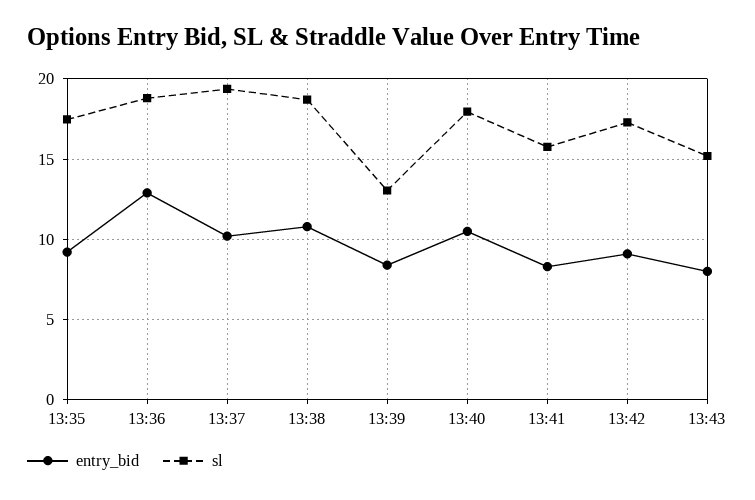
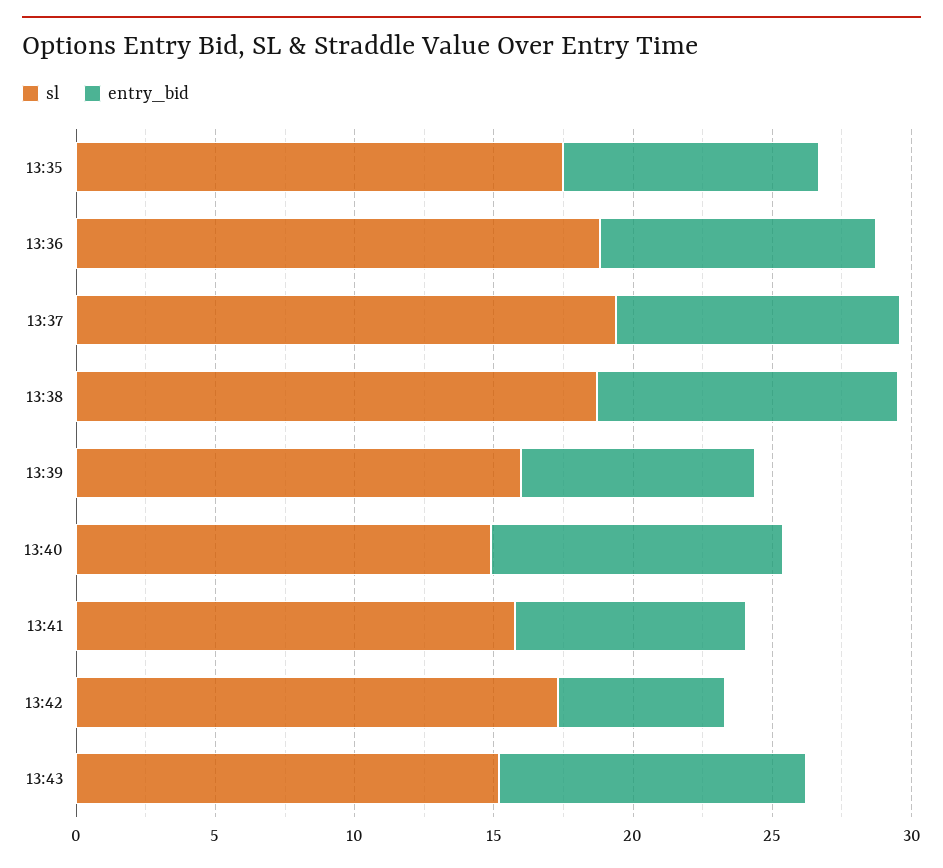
  {
    "entry_bid": {
      "13:35": 9,
-     "13:36": 13,
+     "13:36": 10,
      "13:37": 10,
      "13:38": 11,
      "13:39": 8.5,
      "13:40": 10.5,
      "13:41": 8.5,
-     "13:42": 9,
+     "13:42": 6,
-     "13:43": 8
+     "13:43": 11
    },
    "sl": {
      "13:35": 17.5,
      "13:36": 19,
      "13:37": 19.5,
      "13:38": 18.5,
-     "13:39": 13,
+     "13:39": 16,
-     "13:40": 18,
+     "13:40": 15,
      "13:41": 16,
      "13:42": 17.5,
      "13:43": 15
    }
  }

